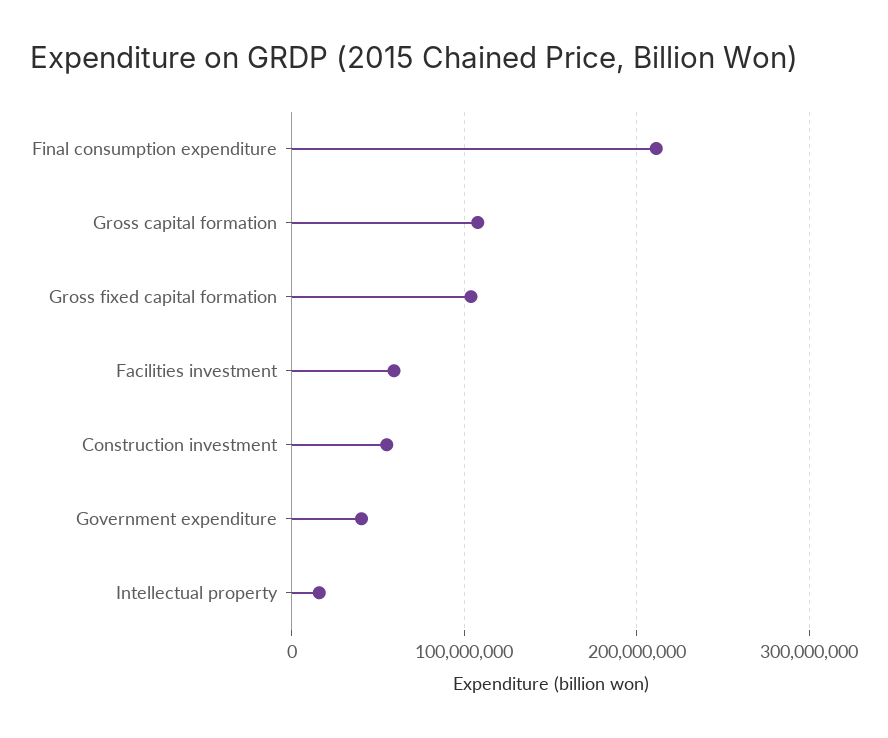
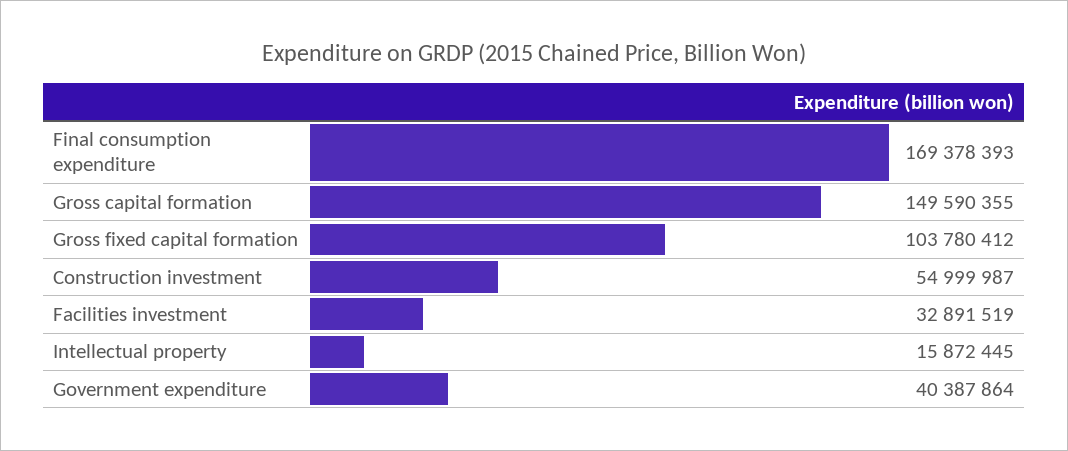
  {
-   "Final consumption expenditure": 210000000,
+   "Final consumption expenditure": 169378393,
-   "Gross capital formation": 110000000,
+   "Gross capital formation": 149590355,
    "Gross fixed capital formation": 103780412,
-   "Facilities investment": 60000000,
+   "Facilities investment": 32891519,
    "Construction investment": 54999987,
    "Government expenditure": 40387864,
    "Intellectual property": 15872445
  }

